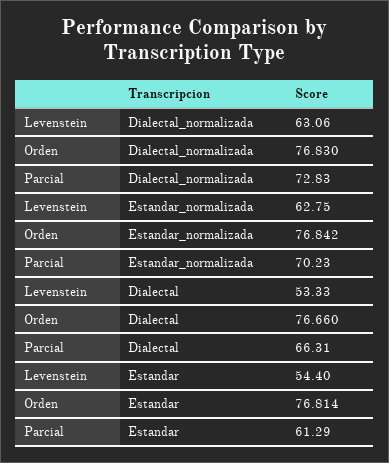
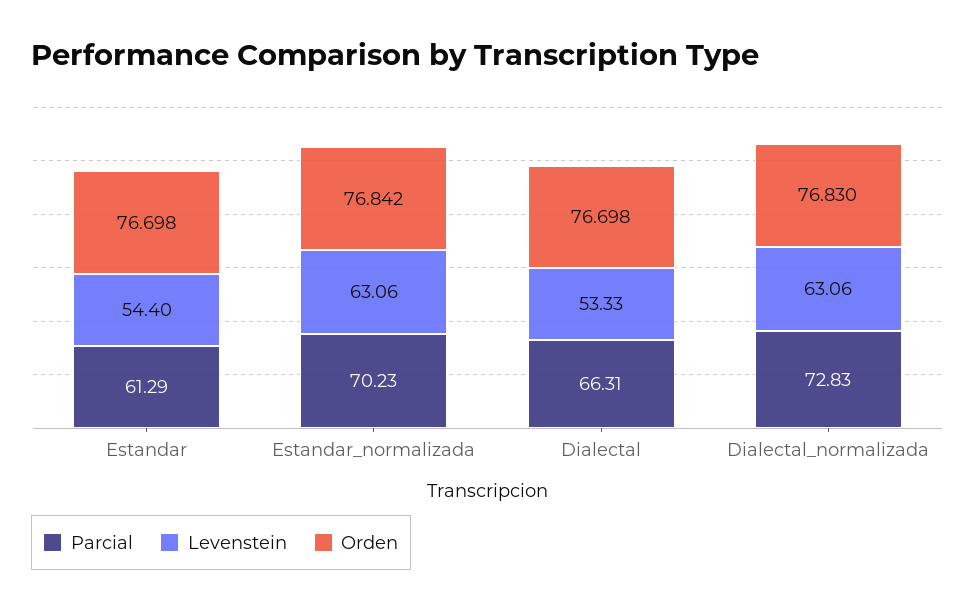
  {
    "Levenstein": {
      "Dialectal_normalizada": 63.06,
-     "Estandar_normalizada": 62.75,
+     "Estandar_normalizada": 63.06,
      "Dialectal": 53.33,
      "Estandar": 54.4
    },
    "Orden": {
      "Dialectal_normalizada": 76.83,
      "Estandar_normalizada": 76.842,
-     "Dialectal": 76.66,
+     "Dialectal": 76.698,
-     "Estandar": 76.814
+     "Estandar": 76.698
    },
    "Parcial": {
      "Dialectal_normalizada": 72.83,
      "Estandar_normalizada": 70.23,
      "Dialectal": 66.31,
      "Estandar": 61.29
    }
  }

